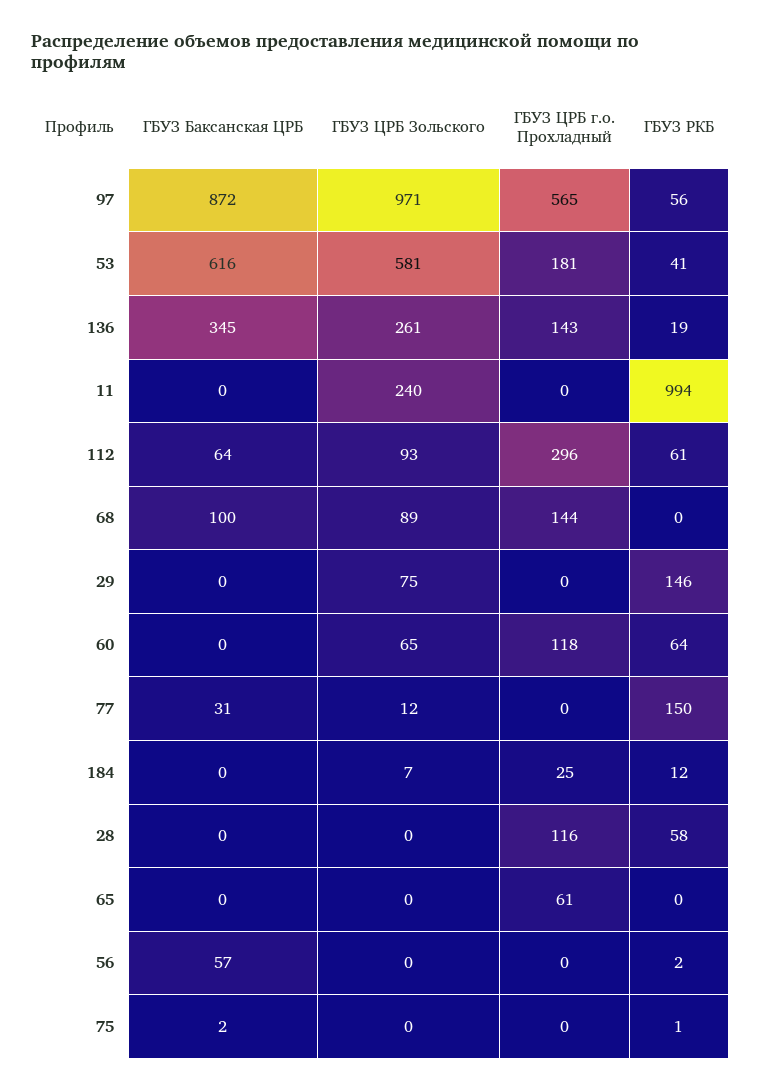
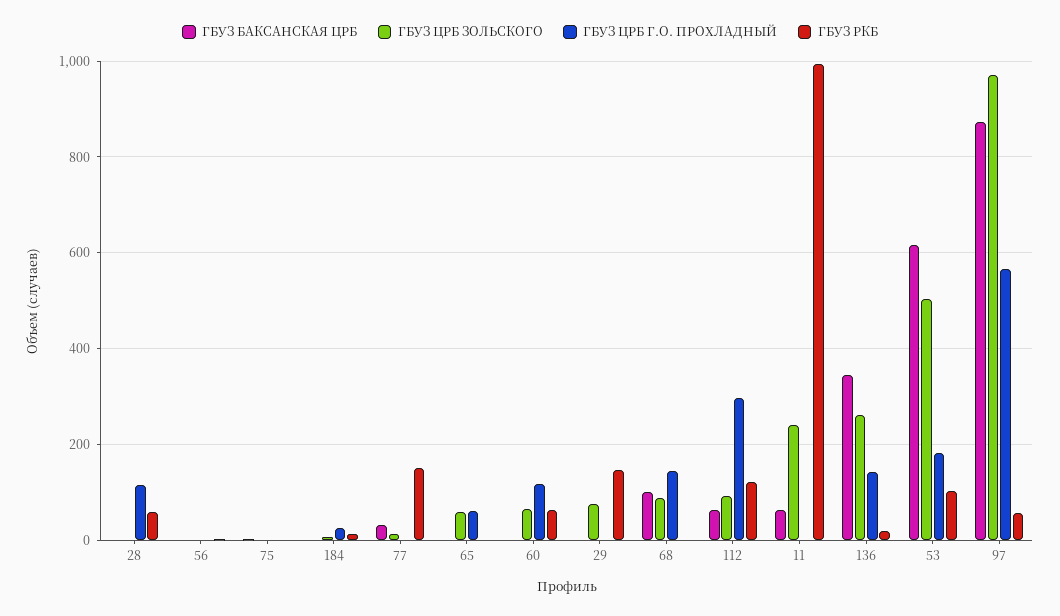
  {
    "ГБУЗ Баксанская ЦРБ": {
      "97": 872,
      "53": 616,
      "136": 345,
-     "11": 0,
+     "11": 60,
      "112": 64,
      "68": 100,
      "29": 0,
      "60": 0,
      "77": 31,
      "184": 0,
      "28": 0,
      "65": 0,
-     "56": 57,
+     "56": 0,
      "75": 2
    },
    "ГБУЗ ЦРБ Зольского": {
      "97": 971,
-     "53": 581,
+     "53": 500,
      "136": 261,
      "11": 240,
      "112": 93,
      "68": 89,
      "29": 75,
      "60": 65,
      "77": 12,
      "184": 7,
      "28": 0,
-     "65": 0,
+     "65": 60,
      "56": 0,
      "75": 0
    },
    "ГБУЗ ЦРБ г.о. Прохладный": {
      "97": 565,
      "53": 181,
      "136": 143,
      "11": 0,
      "112": 296,
      "68": 144,
      "29": 0,
      "60": 118,
      "77": 0,
      "184": 25,
      "28": 116,
      "65": 61,
      "56": 0,
      "75": 0
    },
    "ГБУЗ РКБ": {
      "97": 56,
-     "53": 41,
+     "53": 100,
      "136": 19,
      "11": 994,
-     "112": 61,
+     "112": 120,
      "68": 0,
      "29": 146,
      "60": 64,
      "77": 150,
      "184": 12,
      "28": 58,
      "65": 0,
      "56": 2,
      "75": 1
    }
  }

